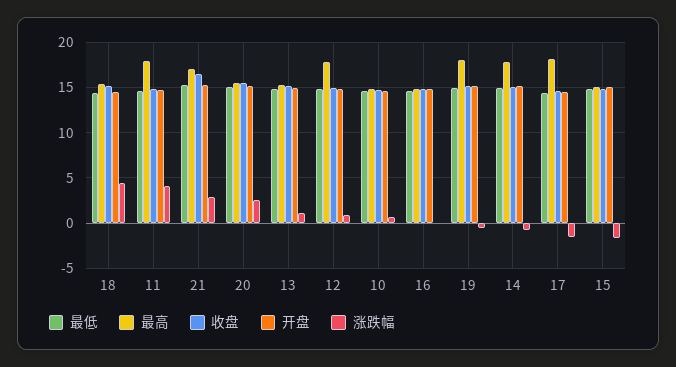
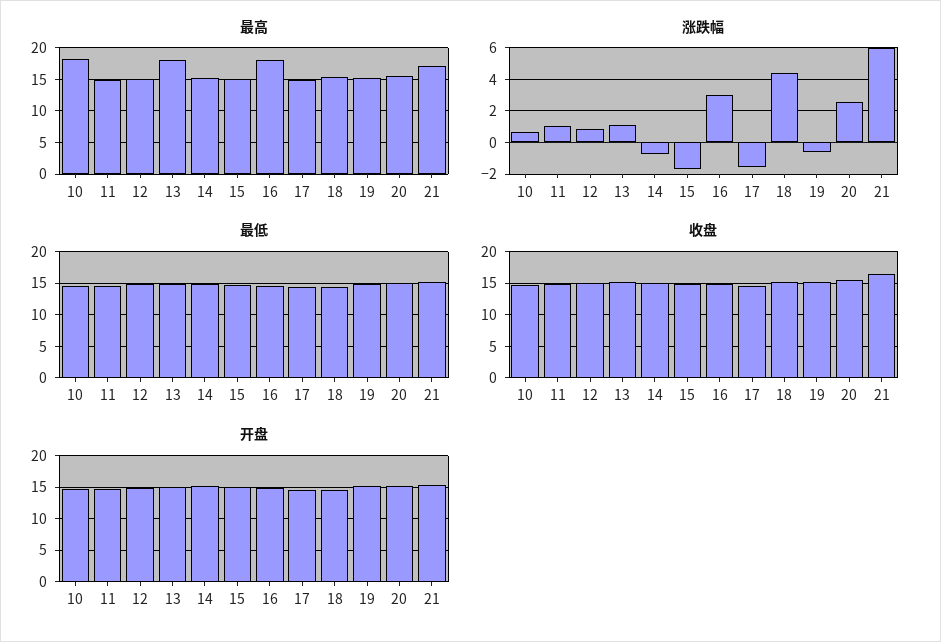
  {
    "最低": {
      "18": 14,
      "11": 15,
      "21": 15,
      "20": 15,
      "13": 15,
      "12": 15,
      "10": 15,
      "16": 15,
      "19": 15,
      "14": 15,
      "17": 14,
      "15": 15
    },
    "最高": {
      "18": 15,
-     "11": 18,
+     "11": 15,
      "21": 17,
      "20": 16,
-     "13": 15,
+     "13": 18,
-     "12": 18,
+     "12": 15,
-     "10": 15,
+     "10": 18,
-     "16": 15,
+     "16": 18,
-     "19": 18,
+     "19": 15,
-     "14": 18,
+     "14": 15,
-     "17": 18,
+     "17": 15,
      "15": 15
    },
    "收盘": {
      "18": 15,
      "11": 15,
      "21": 16,
      "20": 16,
      "13": 15,
      "12": 15,
      "10": 15,
      "16": 15,
      "19": 15,
      "14": 15,
      "17": 15,
      "15": 15
    },
    "开盘": {
      "18": 15,
      "11": 15,
      "21": 15,
      "20": 15,
      "13": 15,
      "12": 15,
      "10": 15,
      "16": 15,
      "19": 15,
      "14": 15,
      "17": 15,
      "15": 15
    },
    "涨跌幅": {
      "18": 4.5,
-     "11": 4,
+     "11": 1,
-     "21": 3,
+     "21": 6,
      "20": 2.5,
      "13": 1,
      "12": 1,
      "10": 0.5,
-     "16": 0,
+     "16": 3,
      "19": -0.5,
      "14": -0.5,
      "17": -1.5,
      "15": -1.5
    }
  }

